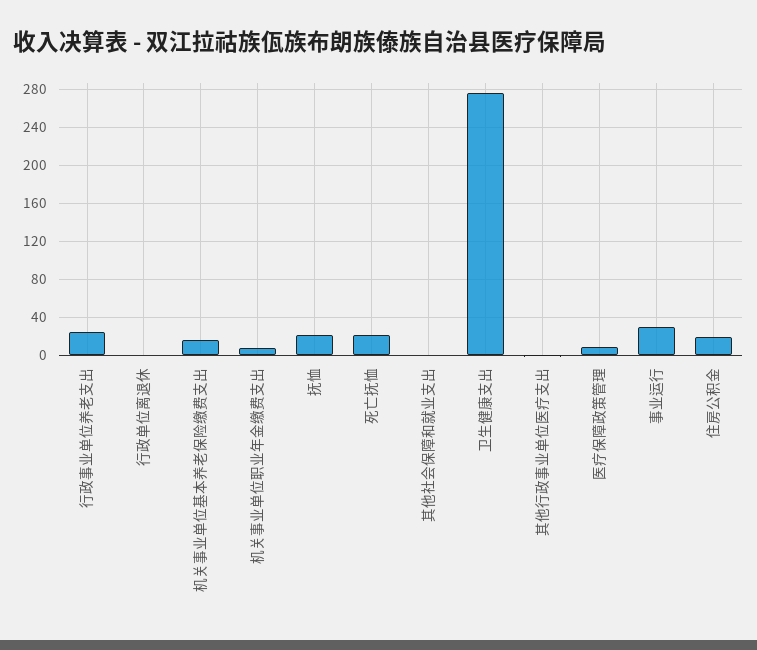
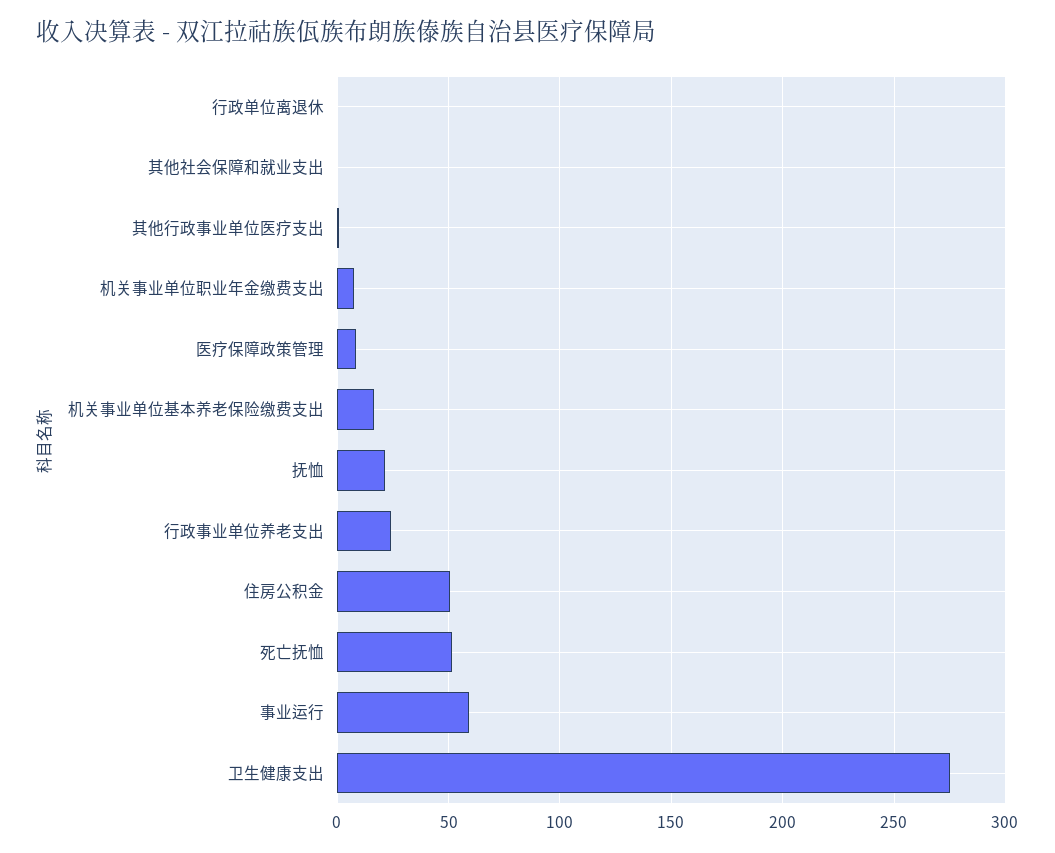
  {
    "行政事业单位养老支出": 25,
    "行政单位离退休": 0,
    "机关事业单位基本养老保险缴费支出": 15,
    "机关事业单位职业年金缴费支出": 10,
    "抚恤": 20,
-   "死亡抚恤": 20,
+   "死亡抚恤": 50,
    "其他社会保障和就业支出": 0,
    "卫生健康支出": 275,
    "其他行政事业单位医疗支出": 0,
    "医疗保障政策管理": 10,
-   "事业运行": 30,
+   "事业运行": 60,
-   "住房公积金": 20
+   "住房公积金": 50
  }

